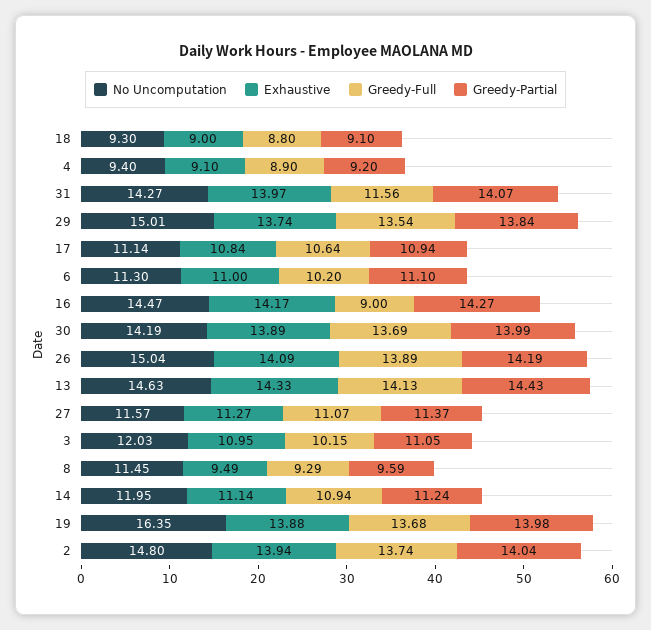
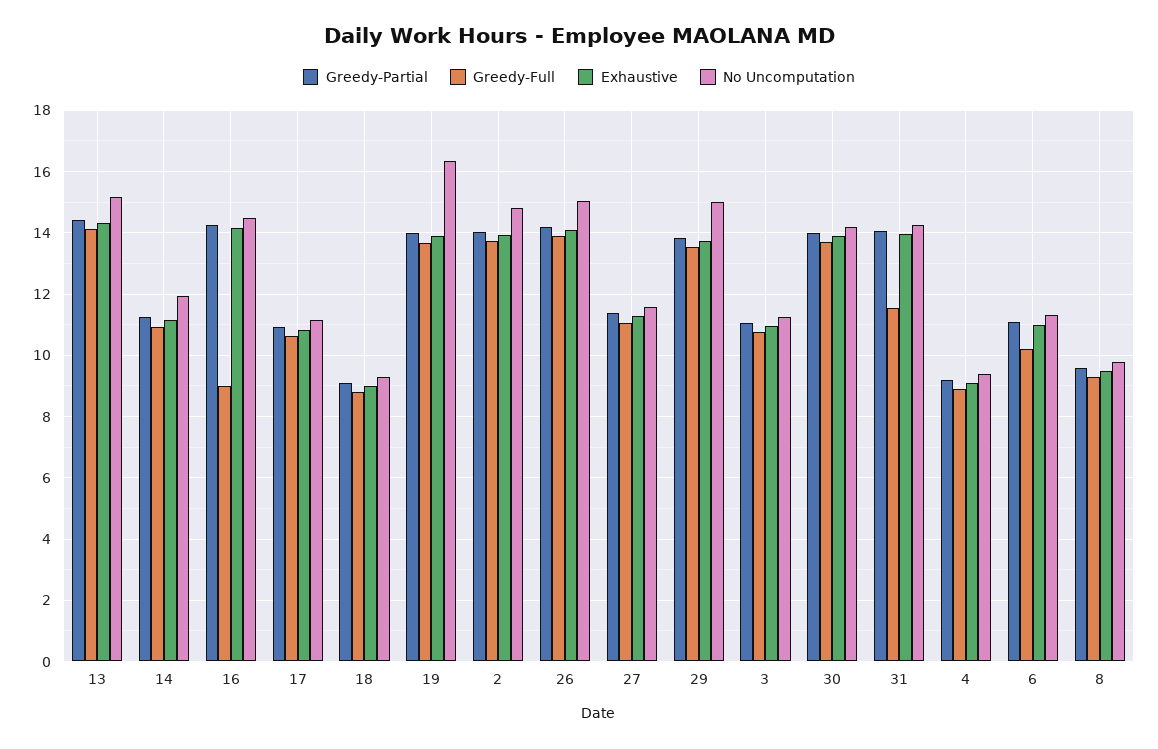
  {
    "No Uncomputation": {
      "18": 9.3,
      "4": 9.4,
      "31": 14.27,
      "29": 15.01,
      "17": 11.14,
      "6": 11.3,
      "16": 14.47,
      "30": 14.19,
      "26": 15.04,
-     "13": 14.63,
+     "13": 15.2,
      "27": 11.57,
-     "3": 12.03,
+     "3": 11.2,
-     "8": 11.45,
+     "8": 9.8,
      "14": 11.95,
      "19": 16.35,
      "2": 14.8
    },
    "Exhaustive": {
      "18": 9,
      "4": 9.1,
      "31": 13.97,
      "29": 13.74,
      "17": 10.84,
      "6": 11,
      "16": 14.17,
      "30": 13.89,
      "26": 14.09,
      "13": 14.33,
      "27": 11.27,
      "3": 10.95,
      "8": 9.49,
      "14": 11.14,
      "19": 13.88,
      "2": 13.94
    },
    "Greedy-Full": {
      "18": 8.8,
      "4": 8.9,
      "31": 11.56,
      "29": 13.54,
      "17": 10.64,
      "6": 10.2,
      "16": 9,
      "30": 13.69,
      "26": 13.89,
      "13": 14.13,
      "27": 11.07,
-     "3": 10.15,
+     "3": 10.8,
      "8": 9.29,
      "14": 10.94,
      "19": 13.68,
      "2": 13.74
    },
    "Greedy-Partial": {
      "18": 9.1,
      "4": 9.2,
      "31": 14.07,
      "29": 13.84,
      "17": 10.94,
      "6": 11.1,
      "16": 14.27,
      "30": 13.99,
      "26": 14.19,
      "13": 14.43,
      "27": 11.37,
      "3": 11.05,
      "8": 9.59,
      "14": 11.24,
      "19": 13.98,
      "2": 14.04
    }
  }

